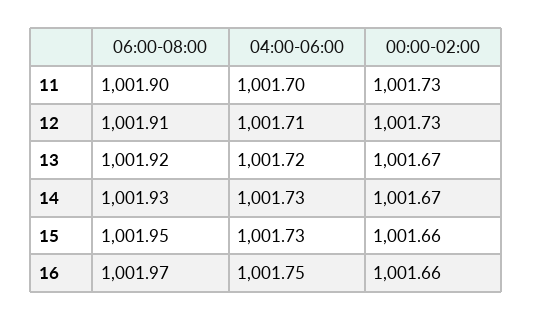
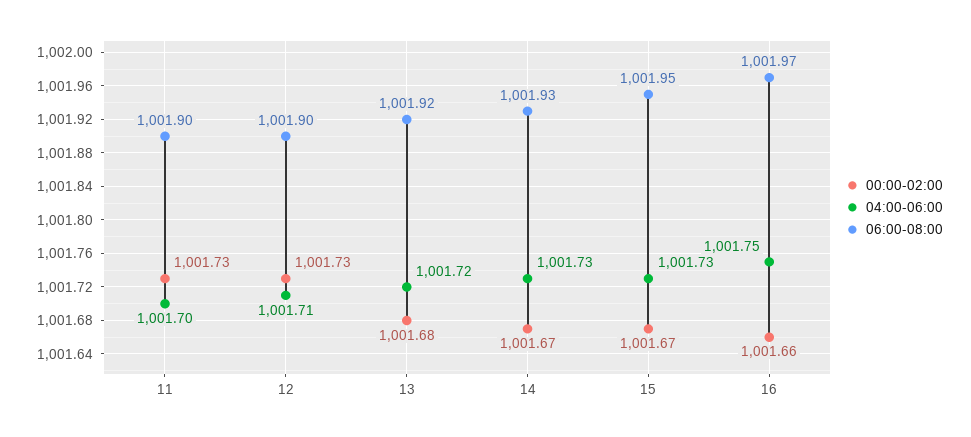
  {
    "06:00-08:00": {
      "11": 1001.9,
-     "12": 1001.91,
+     "12": 1001.9,
      "13": 1001.92,
      "14": 1001.93,
      "15": 1001.95,
      "16": 1001.97
    },
    "04:00-06:00": {
      "11": 1001.7,
      "12": 1001.71,
      "13": 1001.72,
      "14": 1001.73,
      "15": 1001.73,
      "16": 1001.75
    },
    "00:00-02:00": {
      "11": 1001.73,
      "12": 1001.73,
-     "13": 1001.67,
+     "13": 1001.68,
      "14": 1001.67,
-     "15": 1001.66,
+     "15": 1001.67,
      "16": 1001.66
    }
  }

